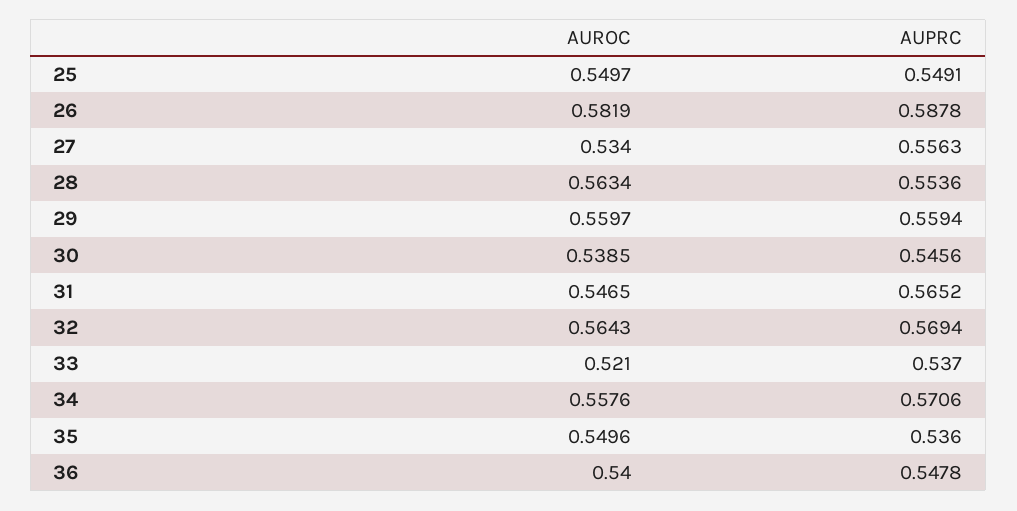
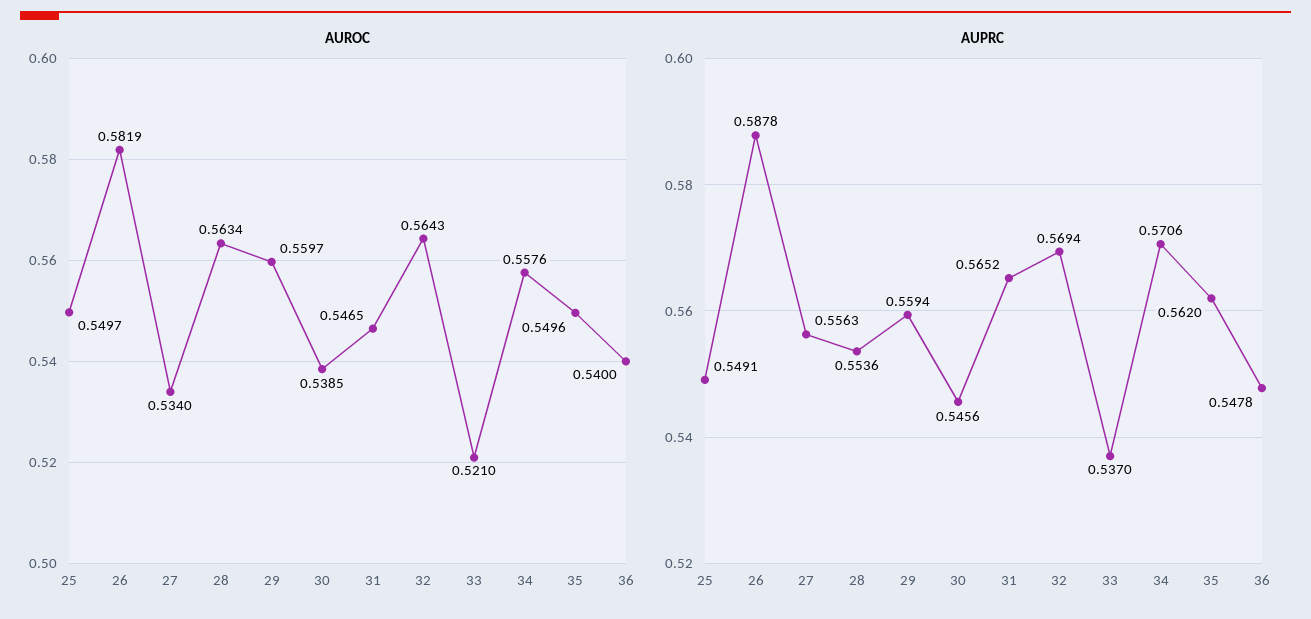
  {
    "AUROC": {
      "25": 0.5497,
      "26": 0.5819,
      "27": 0.534,
      "28": 0.5634,
      "29": 0.5597,
      "30": 0.5385,
      "31": 0.5465,
      "32": 0.5643,
      "33": 0.521,
      "34": 0.5576,
      "35": 0.5496,
      "36": 0.54
    },
    "AUPRC": {
      "25": 0.5491,
      "26": 0.5878,
      "27": 0.5563,
      "28": 0.5536,
      "29": 0.5594,
      "30": 0.5456,
      "31": 0.5652,
      "32": 0.5694,
      "33": 0.537,
      "34": 0.5706,
-     "35": 0.536,
+     "35": 0.562,
      "36": 0.5478
    }
  }

